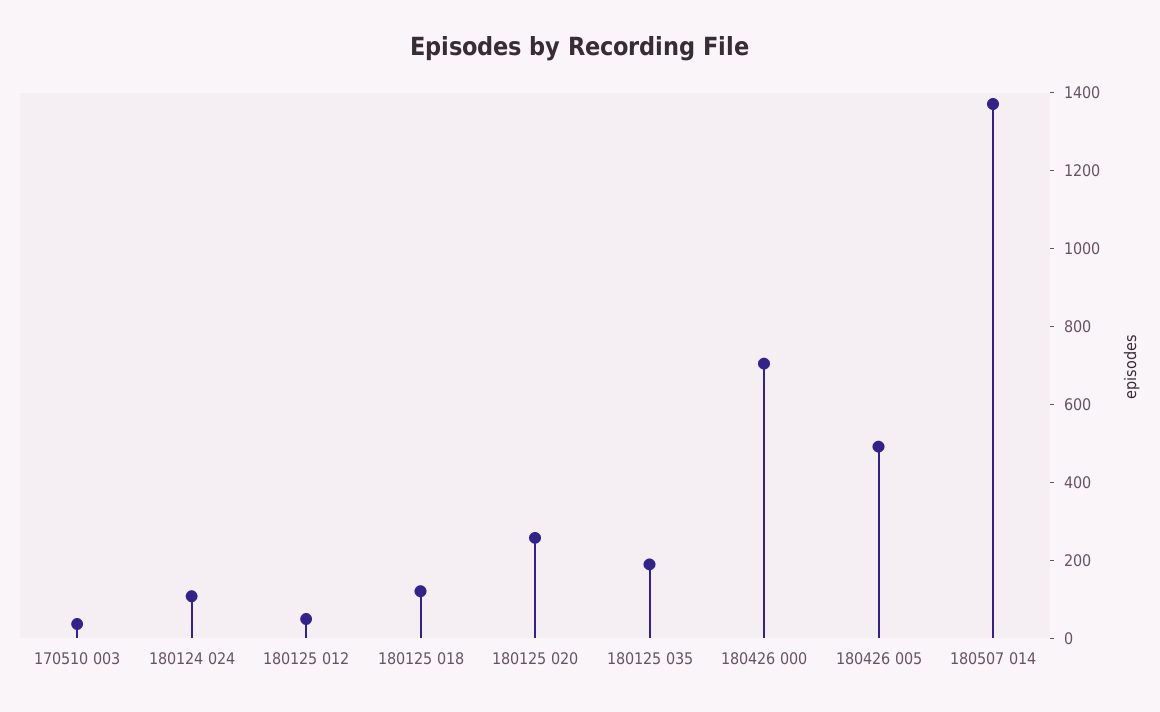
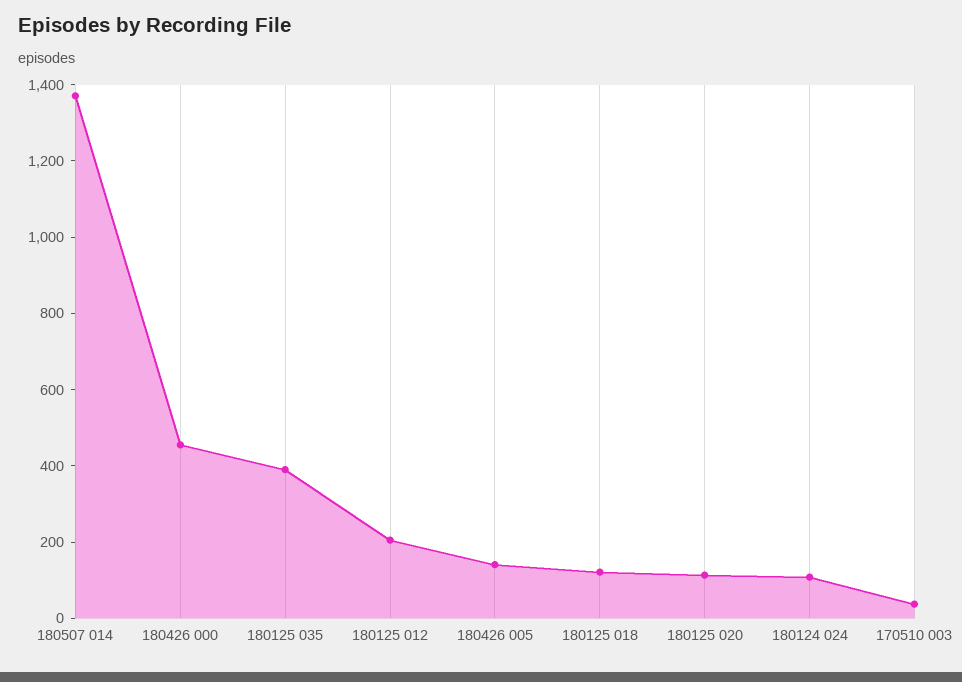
  {
    "170510 003": 50,
    "180124 024": 100,
-   "180125 012": 50,
+   "180125 012": 200,
    "180125 018": 100,
-   "180125 020": 250,
+   "180125 020": 100,
-   "180125 035": 200,
+   "180125 035": 400,
-   "180426 000": 700,
+   "180426 000": 450,
-   "180426 005": 500,
+   "180426 005": 150,
    "180507 014": 1350
  }

